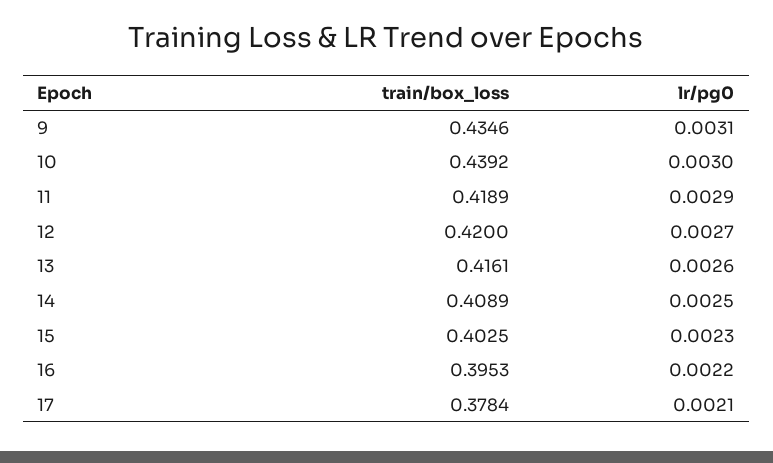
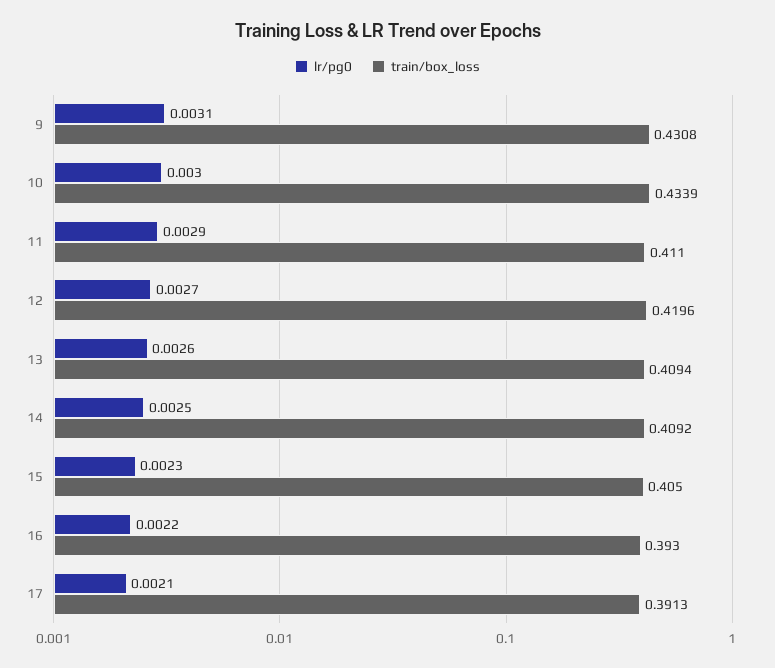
  {
    "train/box_loss": {
-     "9": 0.4346,
+     "9": 0.4308,
-     "10": 0.4392,
+     "10": 0.4339,
-     "11": 0.4189,
+     "11": 0.411,
-     "12": 0.42,
+     "12": 0.4196,
-     "13": 0.4161,
+     "13": 0.4094,
-     "14": 0.4089,
+     "14": 0.4092,
-     "15": 0.4025,
+     "15": 0.405,
-     "16": 0.3953,
+     "16": 0.393,
-     "17": 0.3784
+     "17": 0.3913
    },
    "lr/pg0": {
      "9": 0.0031,
      "10": 0.003,
      "11": 0.0029,
      "12": 0.0027,
      "13": 0.0026,
      "14": 0.0025,
      "15": 0.0023,
      "16": 0.0022,
      "17": 0.0021
    }
  }

